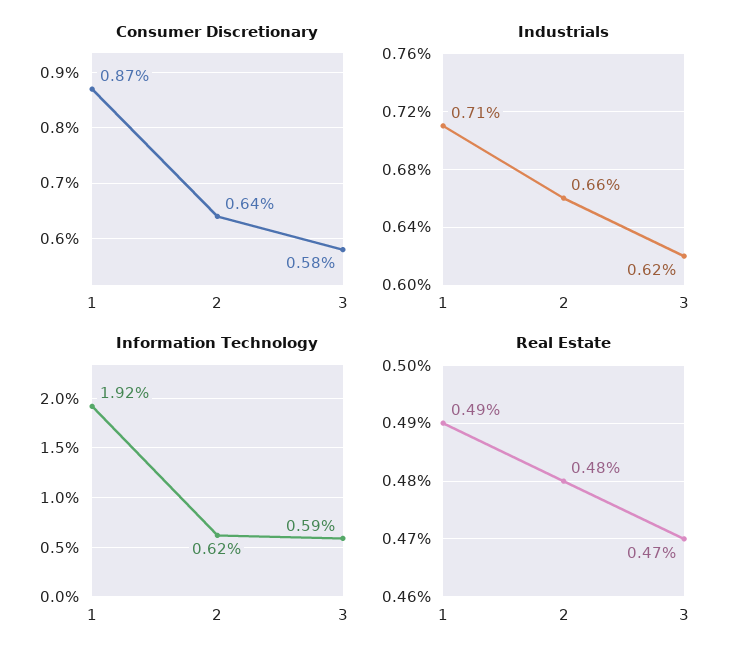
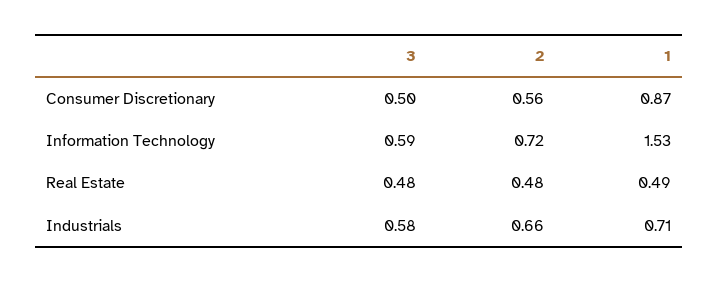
  {
    "Consumer Discretionary": {
      "1": 0.87,
-     "2": 0.64,
+     "2": 0.56,
-     "3": 0.58
+     "3": 0.5
    },
    "Industrials": {
      "1": 0.71,
      "2": 0.66,
-     "3": 0.62
+     "3": 0.58
    },
    "Information Technology": {
-     "1": 1.92,
+     "1": 1.53,
-     "2": 0.62,
+     "2": 0.72,
      "3": 0.59
    },
    "Real Estate": {
      "1": 0.49,
      "2": 0.48,
-     "3": 0.47
+     "3": 0.48
    }
  }

